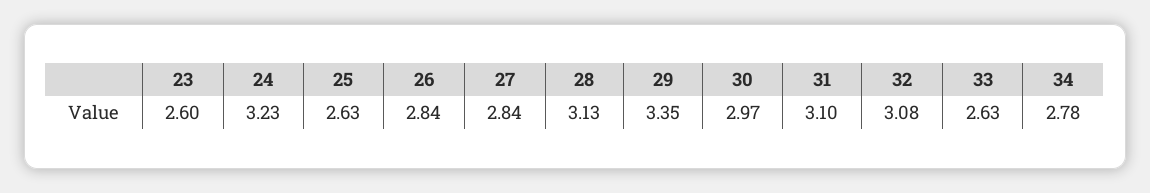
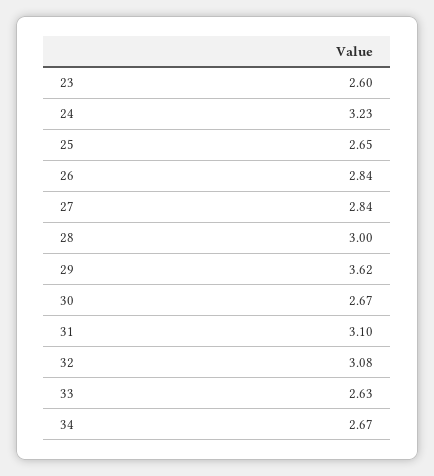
  {
    "23": 2.6,
    "24": 3.23,
-   "25": 2.63,
+   "25": 2.65,
    "26": 2.84,
    "27": 2.84,
-   "28": 3.13,
+   "28": 3,
-   "29": 3.35,
+   "29": 3.62,
-   "30": 2.97,
+   "30": 2.67,
    "31": 3.1,
    "32": 3.08,
    "33": 2.63,
-   "34": 2.78
+   "34": 2.67
  }

